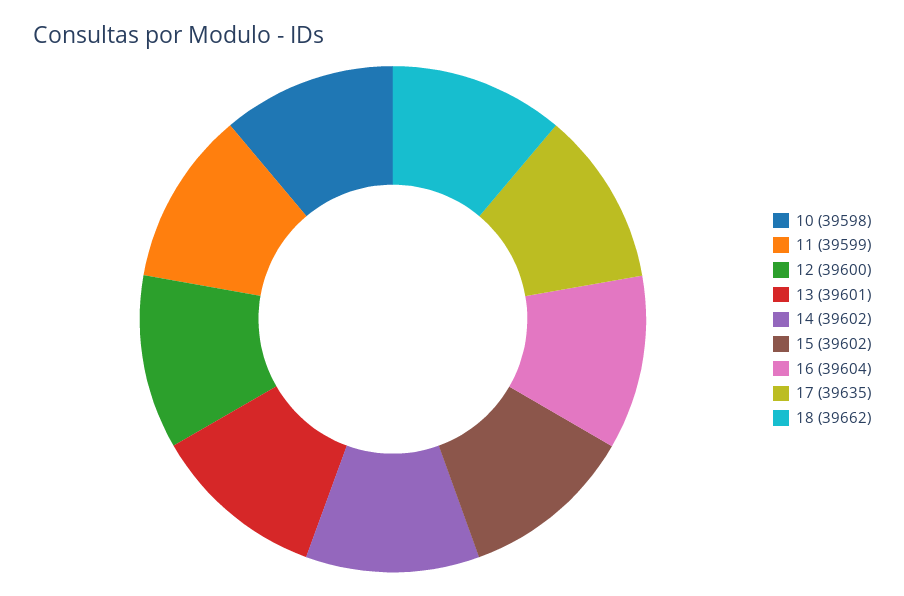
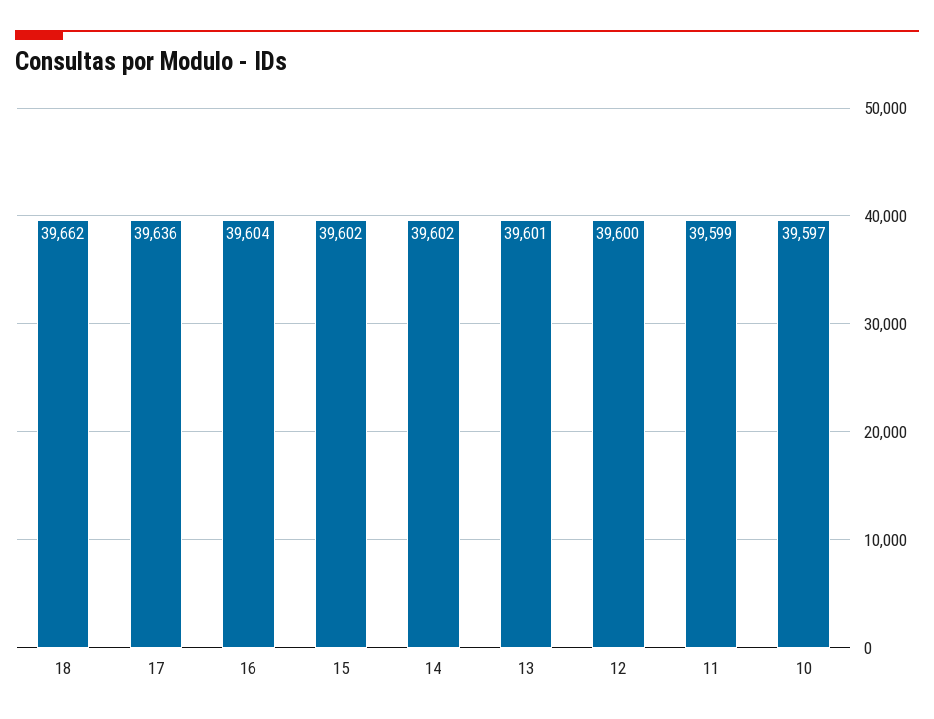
  {
-   "10": 39598,
+   "10": 39597,
    "11": 39599,
    "12": 39600,
    "13": 39601,
    "14": 39602,
    "15": 39602,
    "16": 39604,
-   "17": 39635,
+   "17": 39636,
    "18": 39662
  }

